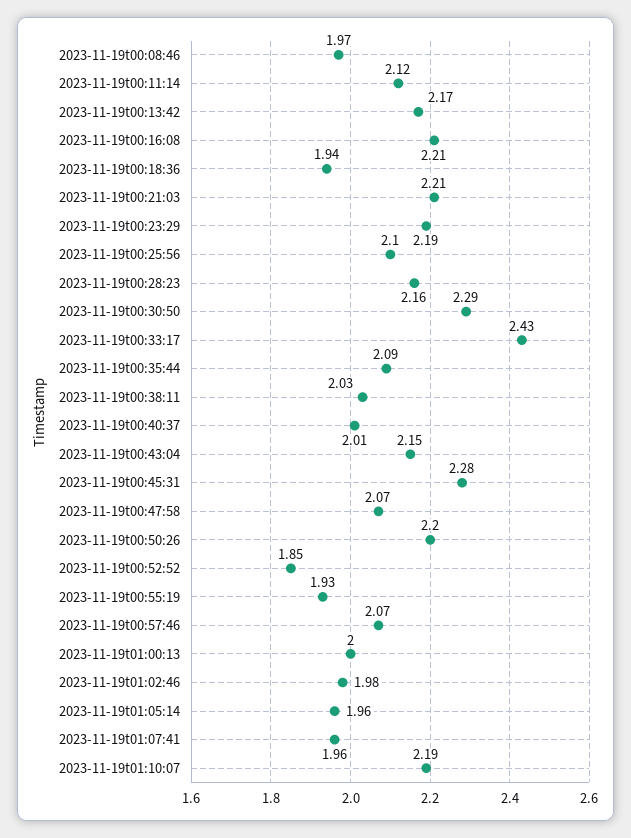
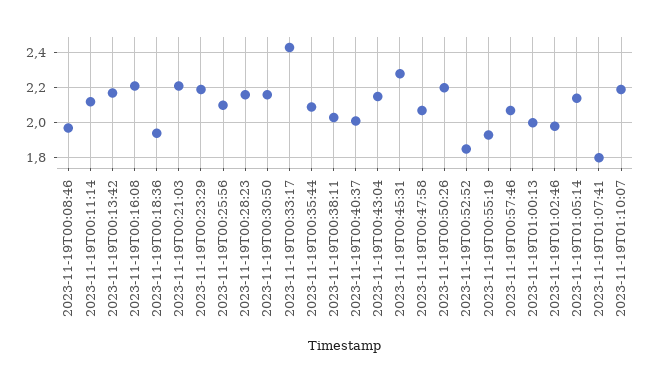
  {
    "2023-11-19t00:08:46": 1.97,
    "2023-11-19t00:11:14": 2.12,
    "2023-11-19t00:13:42": 2.17,
    "2023-11-19t00:16:08": 2.21,
    "2023-11-19t00:18:36": 1.94,
    "2023-11-19t00:21:03": 2.21,
    "2023-11-19t00:23:29": 2.19,
    "2023-11-19t00:25:56": 2.1,
    "2023-11-19t00:28:23": 2.16,
-   "2023-11-19t00:30:50": 2.29,
+   "2023-11-19t00:30:50": 2.15,
    "2023-11-19t00:33:17": 2.43,
    "2023-11-19t00:35:44": 2.09,
    "2023-11-19t00:38:11": 2.03,
    "2023-11-19t00:40:37": 2.01,
    "2023-11-19t00:43:04": 2.15,
    "2023-11-19t00:45:31": 2.28,
    "2023-11-19t00:47:58": 2.07,
    "2023-11-19t00:50:26": 2.2,
    "2023-11-19t00:52:52": 1.85,
    "2023-11-19t00:55:19": 1.93,
    "2023-11-19t00:57:46": 2.07,
    "2023-11-19t01:00:13": 2,
    "2023-11-19t01:02:46": 1.98,
-   "2023-11-19t01:05:14": 1.96,
+   "2023-11-19t01:05:14": 2.15,
-   "2023-11-19t01:07:41": 1.96,
+   "2023-11-19t01:07:41": 1.8,
    "2023-11-19t01:10:07": 2.19
  }

